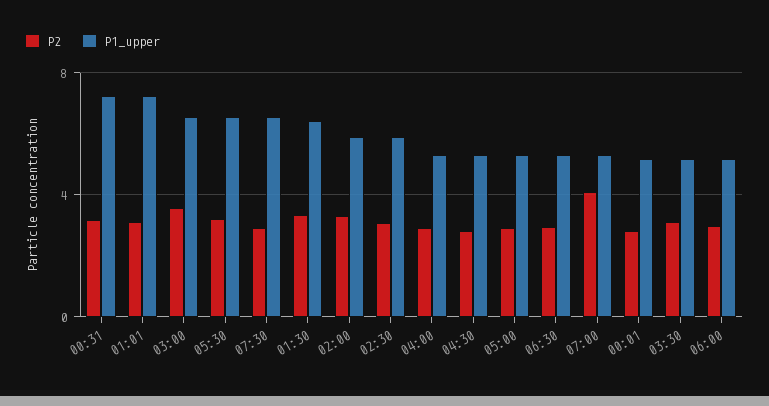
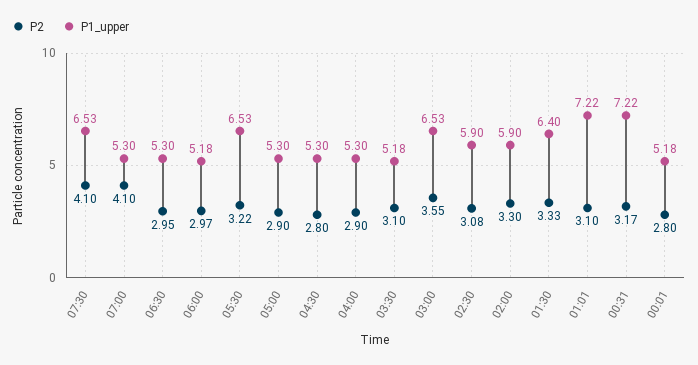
  {
    "P2": {
      "00:31": 3.17,
      "01:01": 3.1,
      "03:00": 3.55,
      "05:30": 3.22,
-     "07:30": 3,
+     "07:30": 4.1,
      "01:30": 3.33,
      "02:00": 3.3,
      "02:30": 3.08,
      "04:00": 2.9,
      "04:30": 2.8,
      "05:00": 2.9,
      "06:30": 2.95,
      "07:00": 4.1,
      "00:01": 2.8,
      "03:30": 3.1,
      "06:00": 2.97
    },
    "P1_upper": {
      "00:31": 7.22,
      "01:01": 7.22,
      "03:00": 6.53,
      "05:30": 6.53,
      "07:30": 6.53,
      "01:30": 6.4,
      "02:00": 5.9,
      "02:30": 5.9,
      "04:00": 5.3,
      "04:30": 5.3,
      "05:00": 5.3,
      "06:30": 5.3,
      "07:00": 5.3,
      "00:01": 5.18,
      "03:30": 5.18,
      "06:00": 5.18
    }
  }

